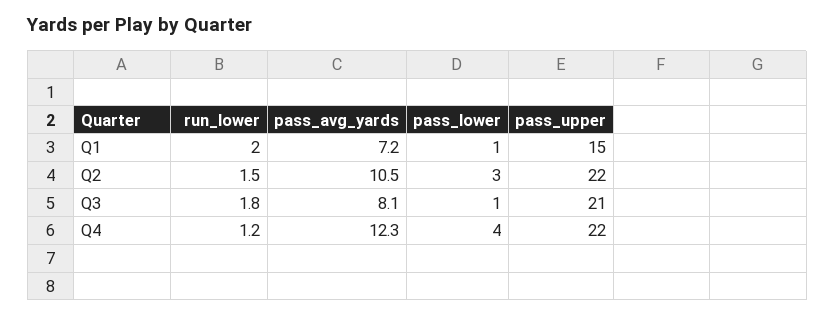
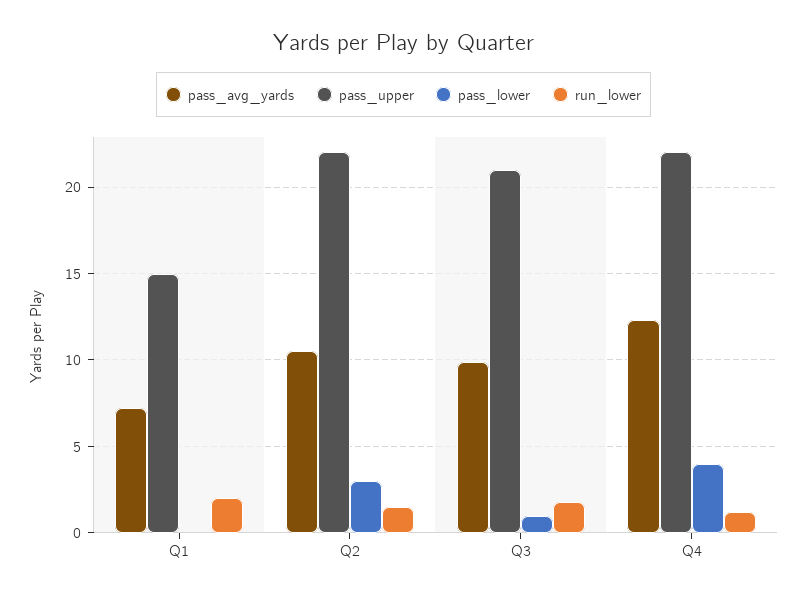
  {
    "run_lower": {
      "Q1": 2,
      "Q2": 1.5,
      "Q3": 1.8,
      "Q4": 1.2
    },
    "pass_avg_yards": {
      "Q1": 7.2,
      "Q2": 10.5,
-     "Q3": 8.1,
+     "Q3": 10,
      "Q4": 12.3
    },
    "pass_lower": {
-     "Q1": 1,
+     "Q1": 0,
      "Q2": 3,
      "Q3": 1,
      "Q4": 4
    },
    "pass_upper": {
      "Q1": 15,
      "Q2": 22,
      "Q3": 21,
      "Q4": 22
    }
  }

